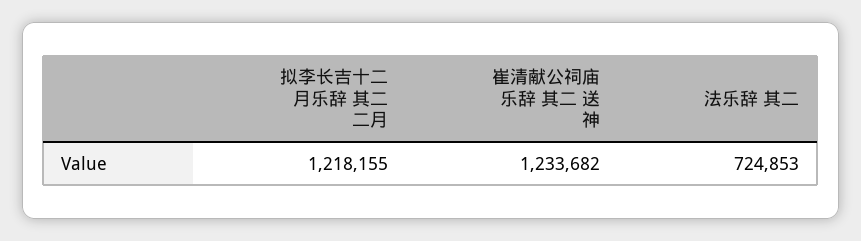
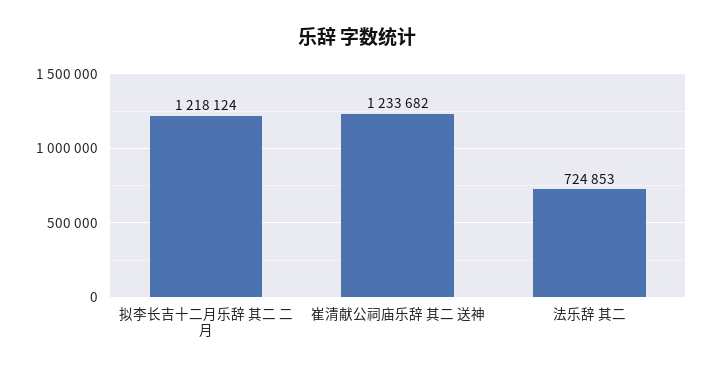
  {
-   "拟李长吉十二月乐辞 其二 二月": 1218155,
+   "拟李长吉十二月乐辞 其二 二月": 1218124,
    "崔清献公祠庙乐辞 其二 送神": 1233682,
    "法乐辞 其二": 724853
  }

